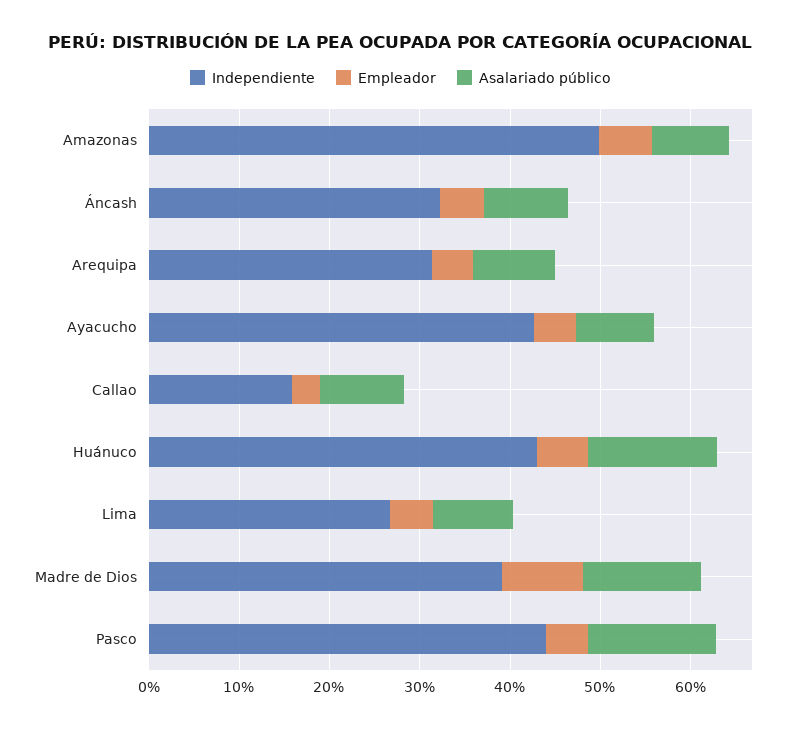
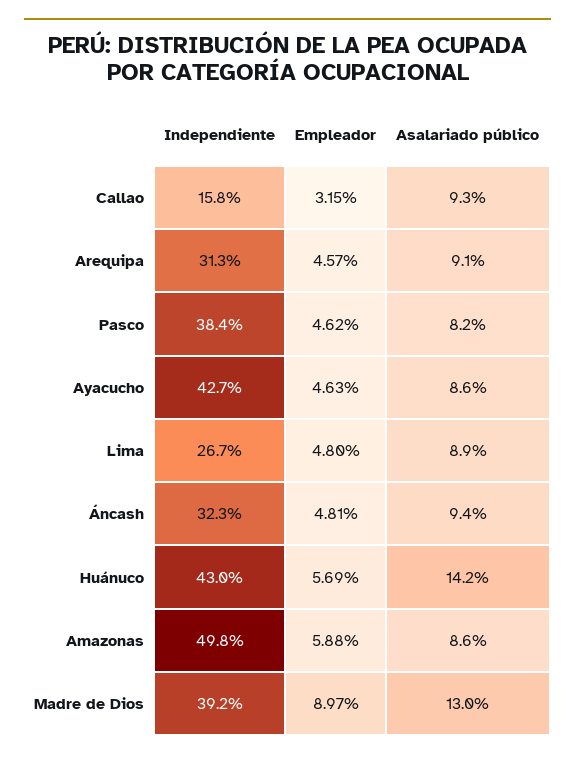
  {
    "Independiente": {
      "Amazonas": 49.8,
      "Áncash": 32.3,
      "Arequipa": 31.3,
      "Ayacucho": 42.7,
      "Callao": 15.8,
      "Huánuco": 43,
      "Lima": 26.7,
      "Madre de Dios": 39.2,
-     "Pasco": 44
+     "Pasco": 38.4
    },
    "Empleador": {
      "Amazonas": 5.88,
      "Áncash": 4.81,
      "Arequipa": 4.57,
      "Ayacucho": 4.63,
      "Callao": 3.15,
      "Huánuco": 5.69,
      "Lima": 4.8,
      "Madre de Dios": 8.97,
      "Pasco": 4.62
    },
    "Asalariado público": {
      "Amazonas": 8.6,
      "Áncash": 9.4,
      "Arequipa": 9.1,
      "Ayacucho": 8.6,
      "Callao": 9.3,
      "Huánuco": 14.2,
      "Lima": 8.9,
      "Madre de Dios": 13,
-     "Pasco": 14
+     "Pasco": 8.2
    }
  }

